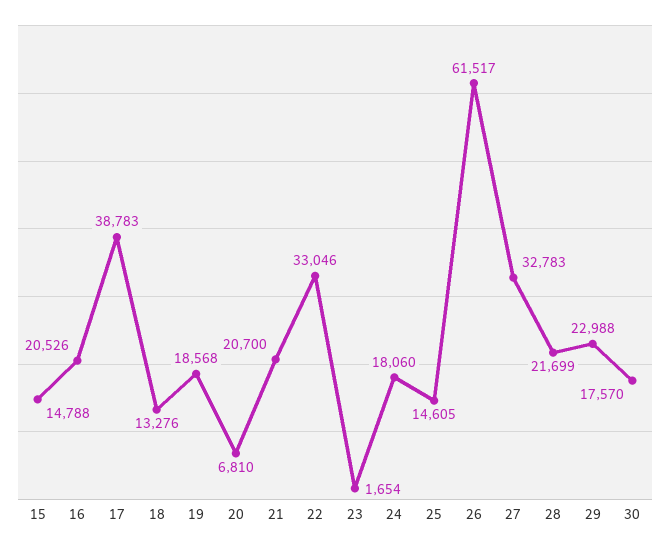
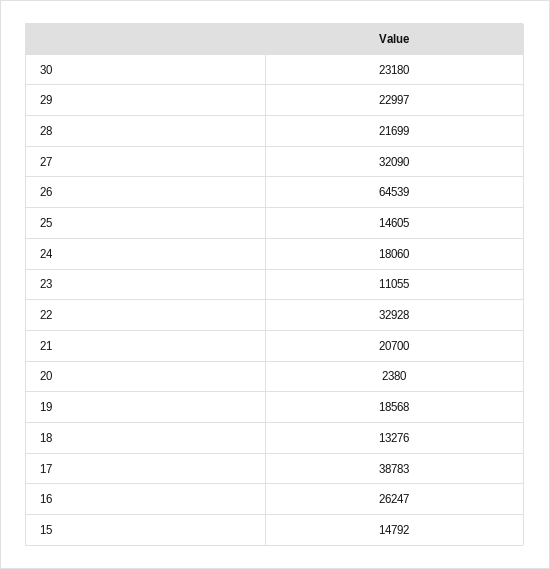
  {
-   "15": 14788,
+   "15": 14792,
-   "16": 20526,
+   "16": 26247,
    "17": 38783,
    "18": 13276,
    "19": 18568,
-   "20": 6810,
+   "20": 2380,
    "21": 20700,
-   "22": 33046,
+   "22": 32928,
-   "23": 1654,
+   "23": 11055,
    "24": 18060,
    "25": 14605,
-   "26": 61517,
+   "26": 64539,
-   "27": 32783,
+   "27": 32090,
    "28": 21699,
-   "29": 22988,
+   "29": 22997,
-   "30": 17570
+   "30": 23180
  }

